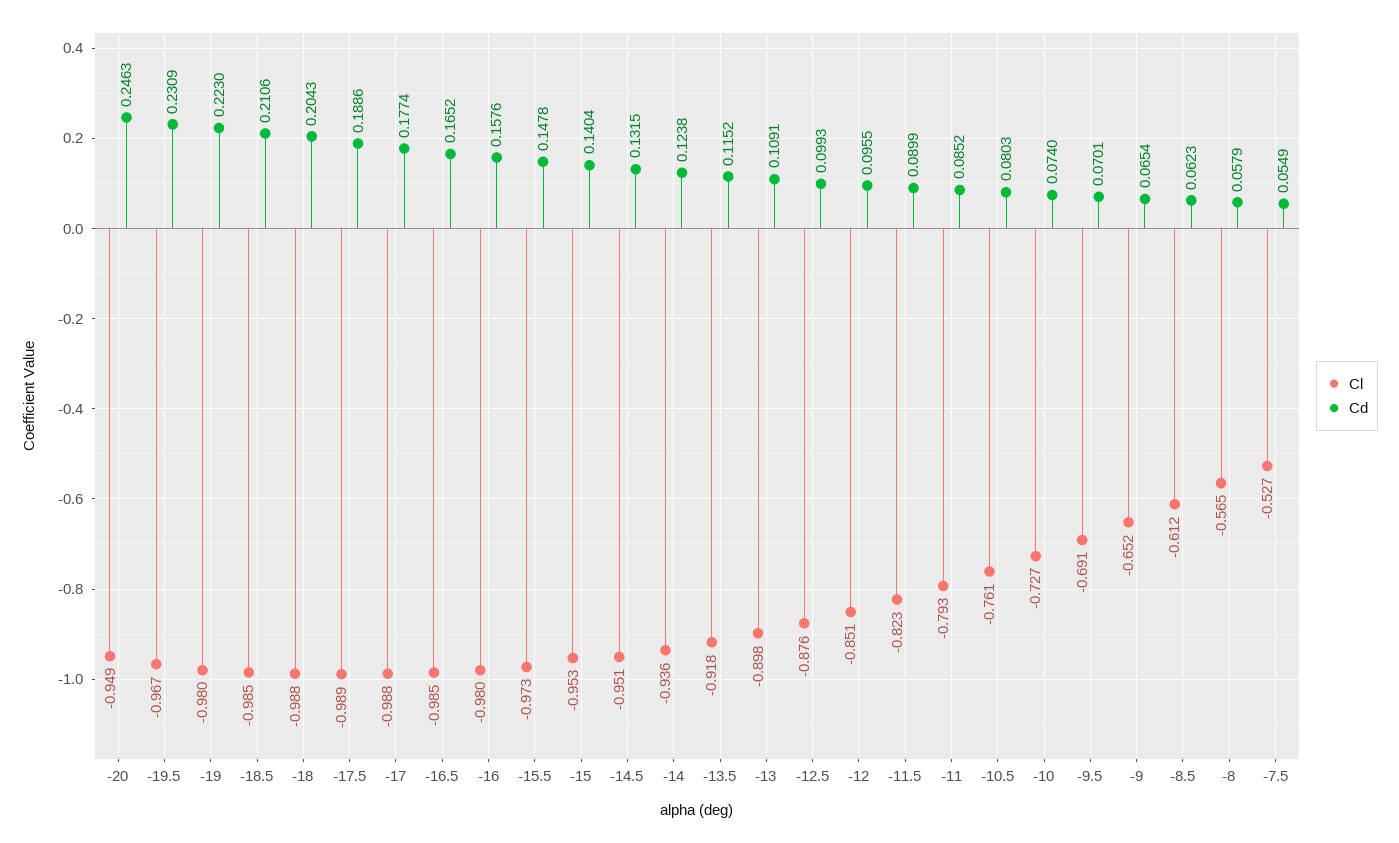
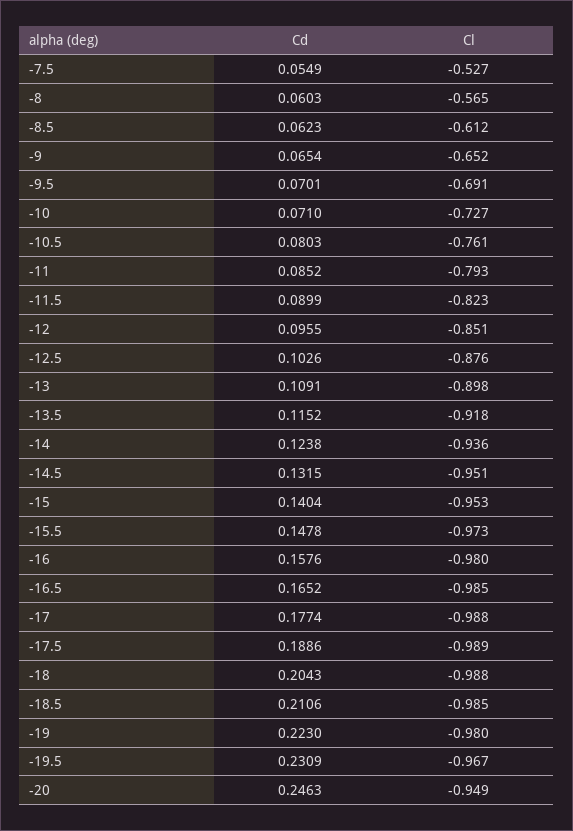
  {
    "Cl": {
      "-20": -0.949,
      "-19.5": -0.967,
      "-19": -0.98,
      "-18.5": -0.985,
      "-18": -0.988,
      "-17.5": -0.989,
      "-17": -0.988,
      "-16.5": -0.985,
      "-16": -0.98,
      "-15.5": -0.973,
      "-15": -0.953,
      "-14.5": -0.951,
      "-14": -0.936,
      "-13.5": -0.918,
      "-13": -0.898,
      "-12.5": -0.876,
      "-12": -0.851,
      "-11.5": -0.823,
      "-11": -0.793,
      "-10.5": -0.761,
      "-10": -0.727,
      "-9.5": -0.691,
      "-9": -0.652,
      "-8.5": -0.612,
      "-8": -0.565,
      "-7.5": -0.527
    },
    "Cd": {
      "-20": 0.2463,
      "-19.5": 0.2309,
      "-19": 0.223,
      "-18.5": 0.2106,
      "-18": 0.2043,
      "-17.5": 0.1886,
      "-17": 0.1774,
      "-16.5": 0.1652,
      "-16": 0.1576,
      "-15.5": 0.1478,
      "-15": 0.1404,
      "-14.5": 0.1315,
      "-14": 0.1238,
      "-13.5": 0.1152,
      "-13": 0.1091,
-     "-12.5": 0.0993,
+     "-12.5": 0.1026,
      "-12": 0.0955,
      "-11.5": 0.0899,
      "-11": 0.0852,
      "-10.5": 0.0803,
-     "-10": 0.074,
+     "-10": 0.071,
      "-9.5": 0.0701,
      "-9": 0.0654,
      "-8.5": 0.0623,
-     "-8": 0.0579,
+     "-8": 0.0603,
      "-7.5": 0.0549
    }
  }

